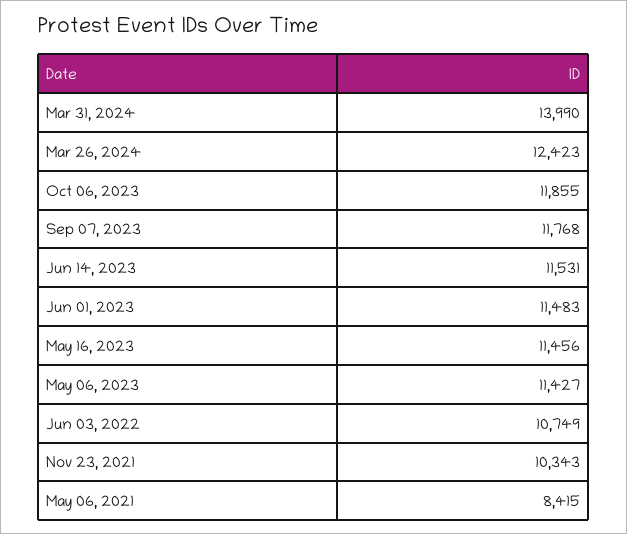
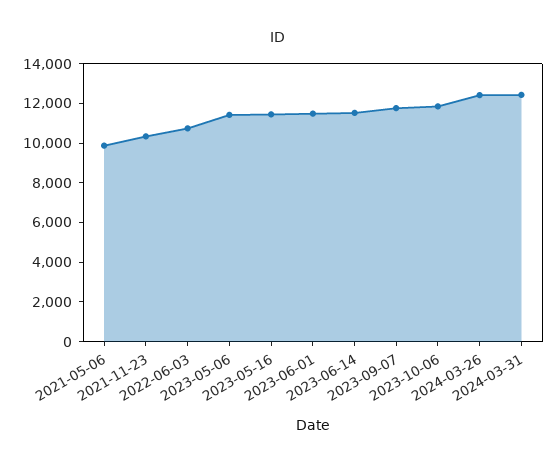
  {
-   "Mar 31, 2024": 13990,
+   "Mar 31, 2024": 12500,
    "Mar 26, 2024": 12423,
    "Oct 06, 2023": 11855,
    "Sep 07, 2023": 11768,
    "Jun 14, 2023": 11531,
    "Jun 01, 2023": 11483,
    "May 16, 2023": 11456,
    "May 06, 2023": 11427,
    "Jun 03, 2022": 10749,
    "Nov 23, 2021": 10343,
-   "May 06, 2021": 8415
+   "May 06, 2021": 10000
  }

